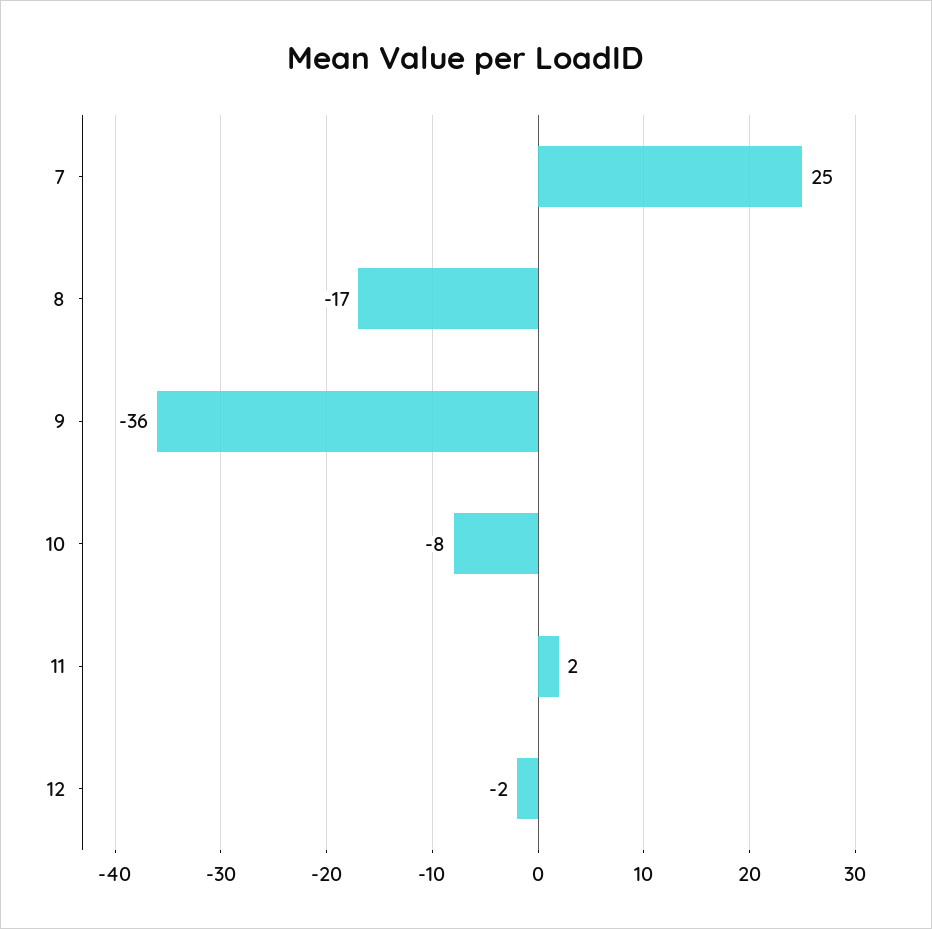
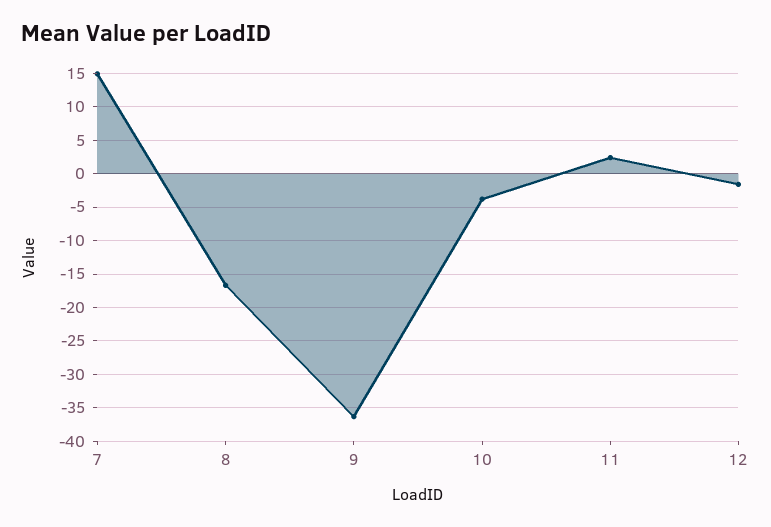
  {
-   "7": 25,
+   "7": 15,
    "8": -17,
    "9": -36,
-   "10": -8,
+   "10": -4,
    "11": 2,
    "12": -2
  }

